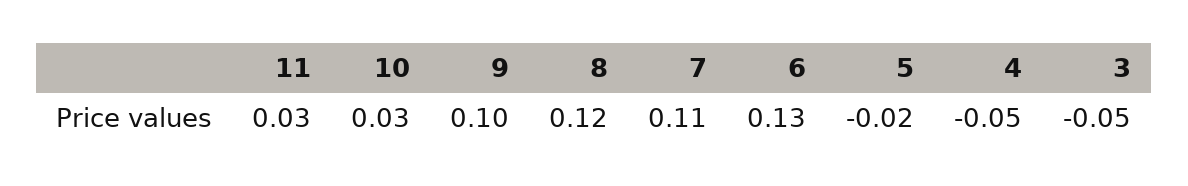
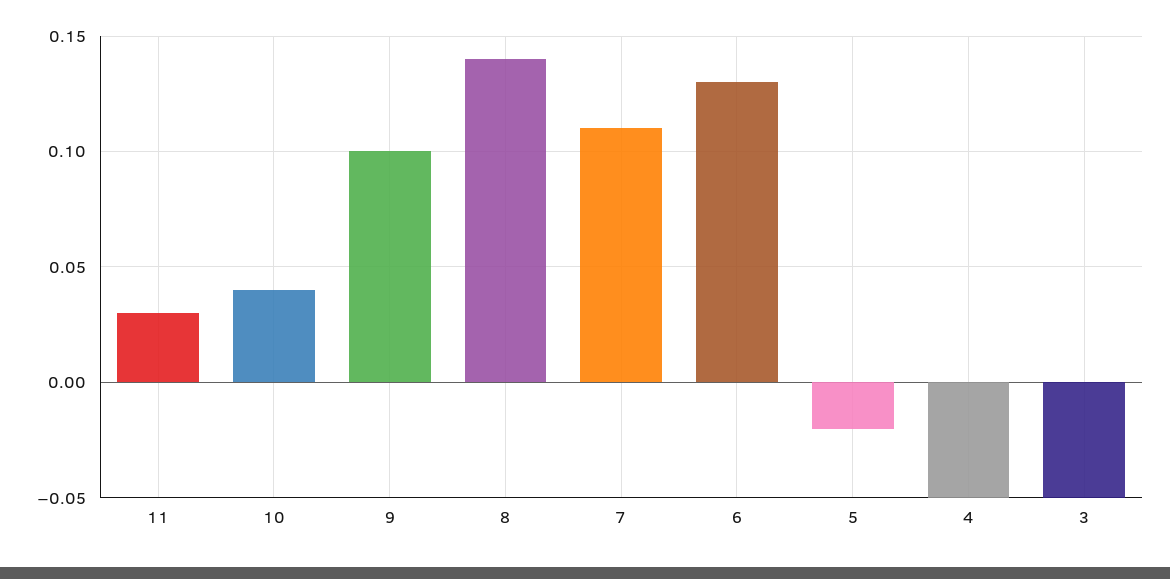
  {
    "11": 0.03,
-   "10": 0.03,
+   "10": 0.04,
    "9": 0.1,
-   "8": 0.12,
+   "8": 0.14,
    "7": 0.11,
    "6": 0.13,
    "5": -0.02,
    "4": -0.05,
    "3": -0.05
  }

